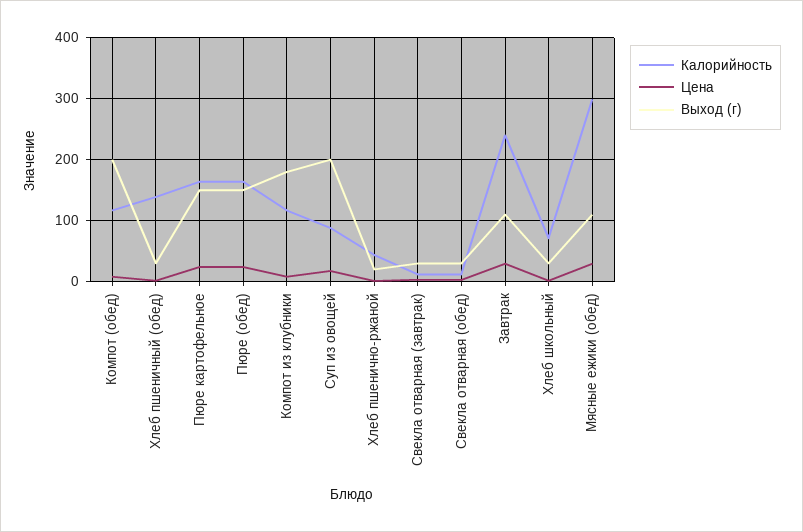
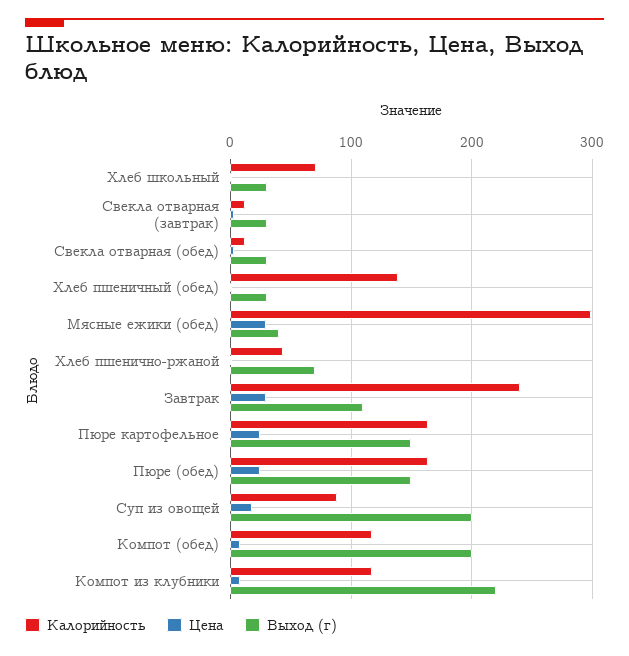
  {
    "Калорийность": {
      "Компот (обед)": 120,
      "Хлеб пшеничный (обед)": 140,
      "Пюре картофельное": 160,
      "Пюре (обед)": 160,
      "Компот из клубники": 120,
      "Суп из овощей": 90,
      "Хлеб пшенично-ржаной": 40,
      "Свекла отварная (завтрак)": 10,
      "Свекла отварная (обед)": 10,
      "Завтрак": 240,
      "Хлеб школьный": 70,
      "Мясные ежики (обед)": 300
    },
    "Цена": {
      "Компот (обед)": 10,
      "Хлеб пшеничный (обед)": 0,
      "Пюре картофельное": 20,
      "Пюре (обед)": 20,
      "Компот из клубники": 10,
      "Суп из овощей": 20,
      "Хлеб пшенично-ржаной": 0,
      "Свекла отварная (завтрак)": 0,
      "Свекла отварная (обед)": 0,
      "Завтрак": 30,
      "Хлеб школьный": 0,
      "Мясные ежики (обед)": 30
    },
    "Выход (г)": {
      "Компот (обед)": 200,
      "Хлеб пшеничный (обед)": 30,
      "Пюре картофельное": 150,
      "Пюре (обед)": 150,
-     "Компот из клубники": 180,
+     "Компот из клубники": 220,
      "Суп из овощей": 200,
-     "Хлеб пшенично-ржаной": 20,
+     "Хлеб пшенично-ржаной": 70,
      "Свекла отварная (завтрак)": 30,
      "Свекла отварная (обед)": 30,
      "Завтрак": 110,
      "Хлеб школьный": 30,
-     "Мясные ежики (обед)": 110
+     "Мясные ежики (обед)": 40
    }
  }

